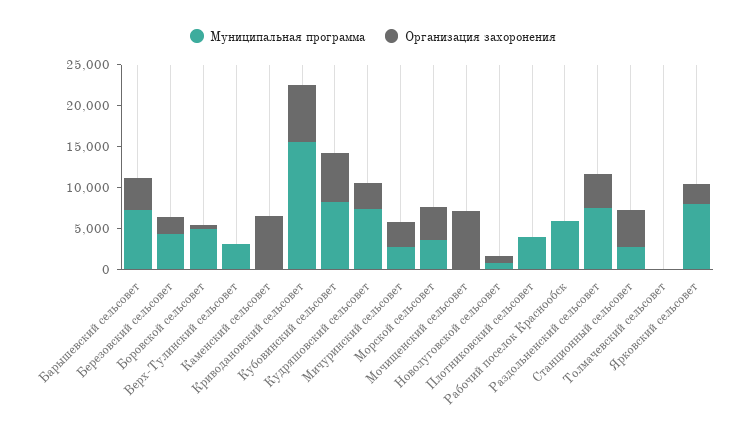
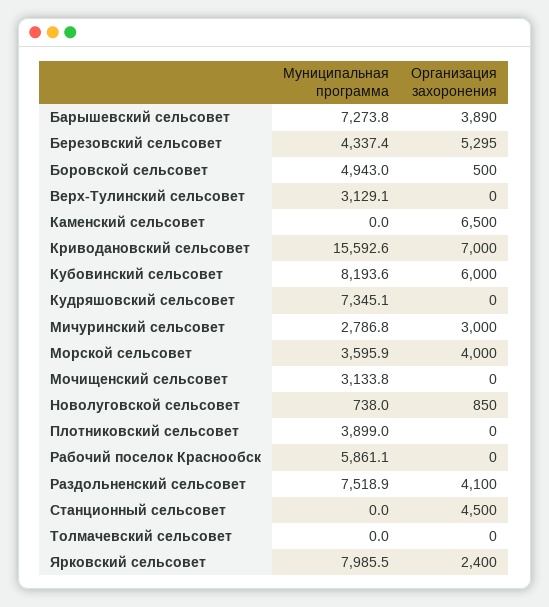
  {
    "Муниципальная программа": {
      "Барышевский сельсовет": 7273.8,
      "Березовский сельсовет": 4337.4,
      "Боровской сельсовет": 4943,
      "Верх-Тулинский сельсовет": 3129.1,
      "Каменский сельсовет": 0,
      "Криводановский сельсовет": 15592.6,
      "Кубовинский сельсовет": 8193.6,
      "Кудряшовский сельсовет": 7345.1,
      "Мичуринский сельсовет": 2786.8,
      "Морской сельсовет": 3595.9,
-     "Мочищенский сельсовет": 0,
+     "Мочищенский сельсовет": 3133.8,
      "Новолуговской сельсовет": 738,
      "Плотниковский сельсовет": 3899,
      "Рабочий поселок Краснообск": 5861.1,
      "Раздольненский сельсовет": 7518.9,
-     "Станционный сельсовет": 3000,
+     "Станционный сельсовет": 0,
      "Толмачевский сельсовет": 0,
      "Ярковский сельсовет": 7985.5
    },
    "Организация захоронения": {
      "Барышевский сельсовет": 3890,
-     "Березовский сельсовет": 2000,
+     "Березовский сельсовет": 5295,
      "Боровской сельсовет": 500,
      "Верх-Тулинский сельсовет": 0,
      "Каменский сельсовет": 6500,
      "Криводановский сельсовет": 7000,
      "Кубовинский сельсовет": 6000,
-     "Кудряшовский сельсовет": 3000,
+     "Кудряшовский сельсовет": 0,
      "Мичуринский сельсовет": 3000,
      "Морской сельсовет": 4000,
-     "Мочищенский сельсовет": 7000,
+     "Мочищенский сельсовет": 0,
      "Новолуговской сельсовет": 850,
      "Плотниковский сельсовет": 0,
      "Рабочий поселок Краснообск": 0,
      "Раздольненский сельсовет": 4100,
      "Станционный сельсовет": 4500,
      "Толмачевский сельсовет": 0,
      "Ярковский сельсовет": 2400
    }
  }

